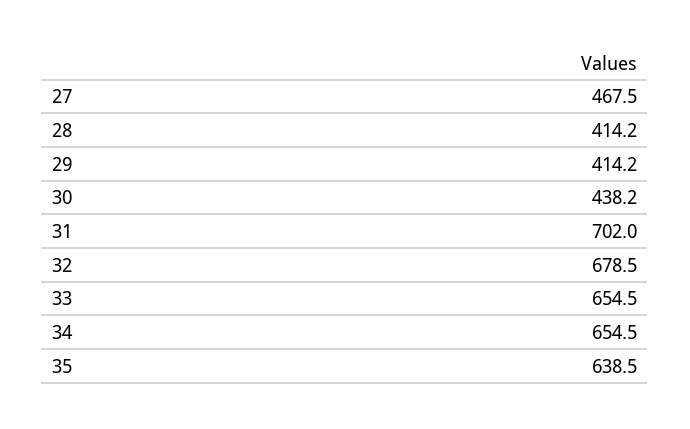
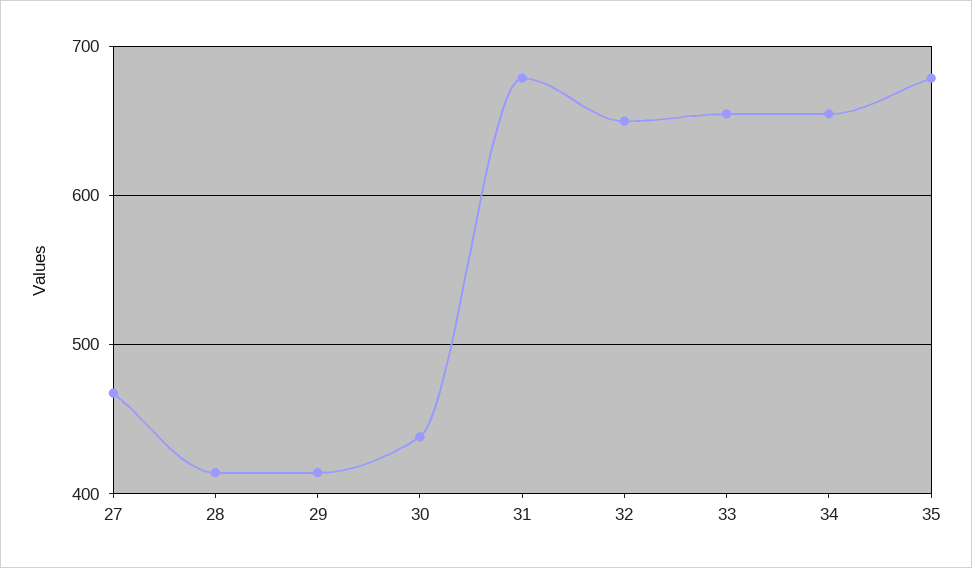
  {
    "27": 467.5,
    "28": 414.2,
    "29": 414.2,
    "30": 438.2,
-   "31": 702,
+   "31": 680,
-   "32": 678.5,
+   "32": 650,
    "33": 654.5,
    "34": 654.5,
-   "35": 638.5
+   "35": 680
  }

